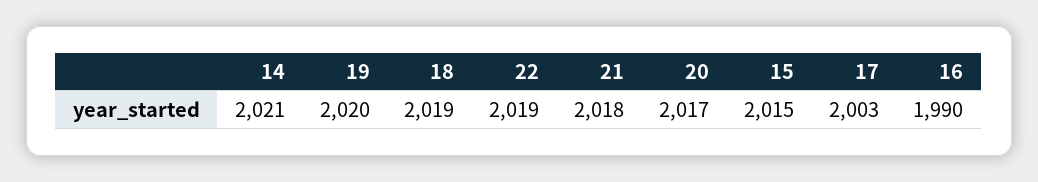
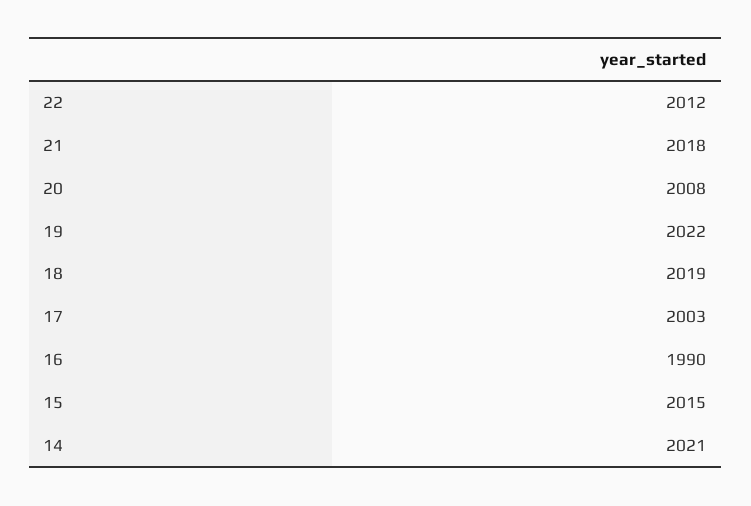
  {
    "14": 2021,
-   "19": 2020,
+   "19": 2022,
    "18": 2019,
-   "22": 2019,
+   "22": 2012,
    "21": 2018,
-   "20": 2017,
+   "20": 2008,
    "15": 2015,
    "17": 2003,
    "16": 1990
  }

